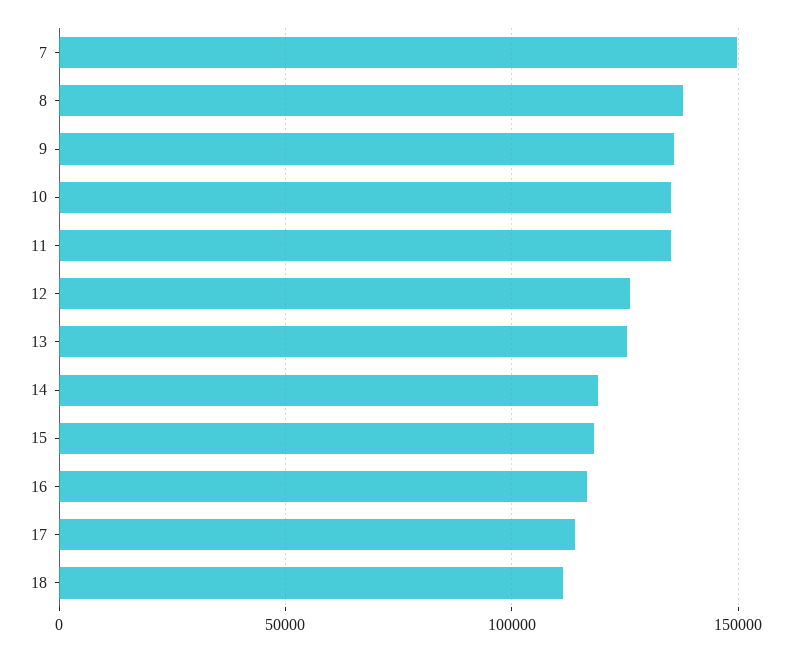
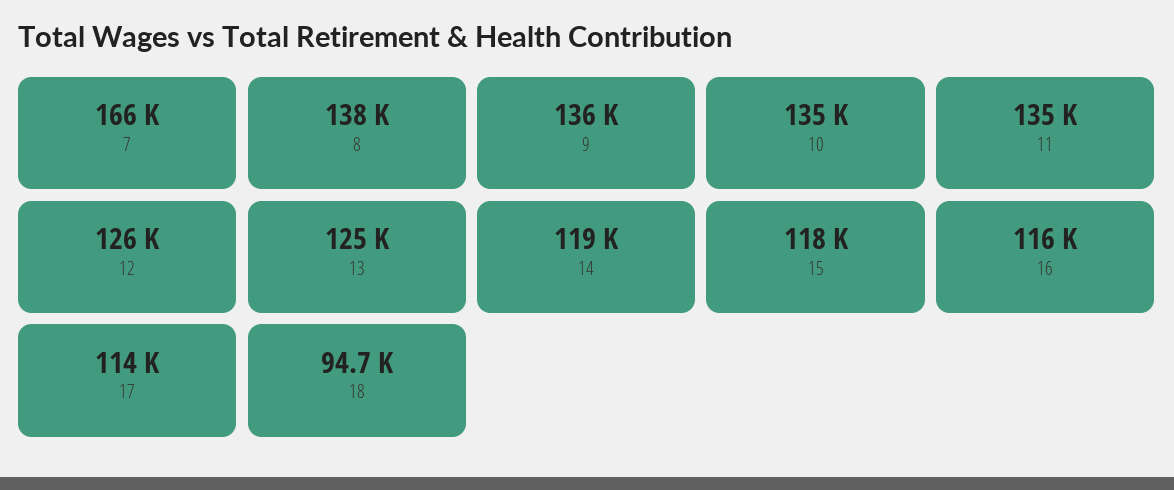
  {
-   "7": 150000,
+   "7": 166000,
    "8": 138000,
    "9": 136000,
    "10": 135000,
    "11": 135000,
    "12": 126000,
    "13": 125000,
    "14": 119000,
    "15": 118000,
    "16": 116000,
    "17": 114000,
-   "18": 110000
+   "18": 94700
  }

